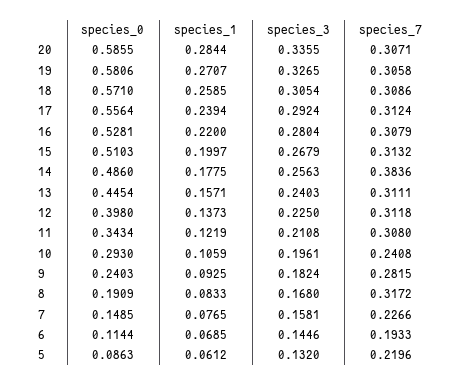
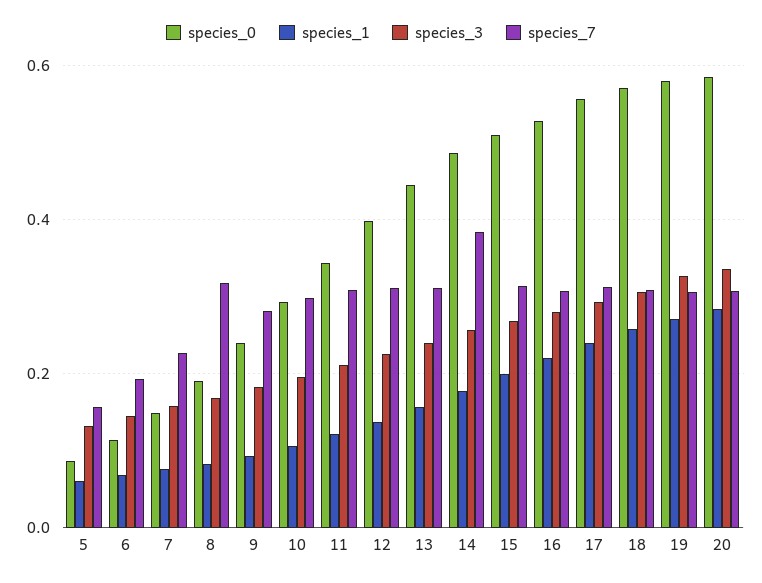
  {
    "species_0": {
      "20": 0.5855,
      "19": 0.5806,
      "18": 0.571,
      "17": 0.5564,
      "16": 0.5281,
      "15": 0.5103,
      "14": 0.486,
      "13": 0.4454,
      "12": 0.398,
      "11": 0.3434,
      "10": 0.293,
      "9": 0.2403,
      "8": 0.1909,
      "7": 0.1485,
      "6": 0.1144,
      "5": 0.0863
    },
    "species_1": {
      "20": 0.2844,
      "19": 0.2707,
      "18": 0.2585,
      "17": 0.2394,
      "16": 0.22,
      "15": 0.1997,
      "14": 0.1775,
      "13": 0.1571,
      "12": 0.1373,
      "11": 0.1219,
      "10": 0.1059,
      "9": 0.0925,
      "8": 0.0833,
      "7": 0.0765,
      "6": 0.0685,
      "5": 0.0612
    },
    "species_3": {
      "20": 0.3355,
      "19": 0.3265,
      "18": 0.3054,
      "17": 0.2924,
      "16": 0.2804,
      "15": 0.2679,
      "14": 0.2563,
      "13": 0.2403,
      "12": 0.225,
      "11": 0.2108,
      "10": 0.1961,
      "9": 0.1824,
      "8": 0.168,
      "7": 0.1581,
      "6": 0.1446,
      "5": 0.132
    },
    "species_7": {
      "20": 0.3071,
      "19": 0.3058,
      "18": 0.3086,
      "17": 0.3124,
      "16": 0.3079,
      "15": 0.3132,
      "14": 0.3836,
      "13": 0.3111,
      "12": 0.3118,
      "11": 0.308,
-     "10": 0.2408,
+     "10": 0.3,
      "9": 0.2815,
      "8": 0.3172,
      "7": 0.2266,
      "6": 0.1933,
-     "5": 0.2196
+     "5": 0.16
    }
  }

